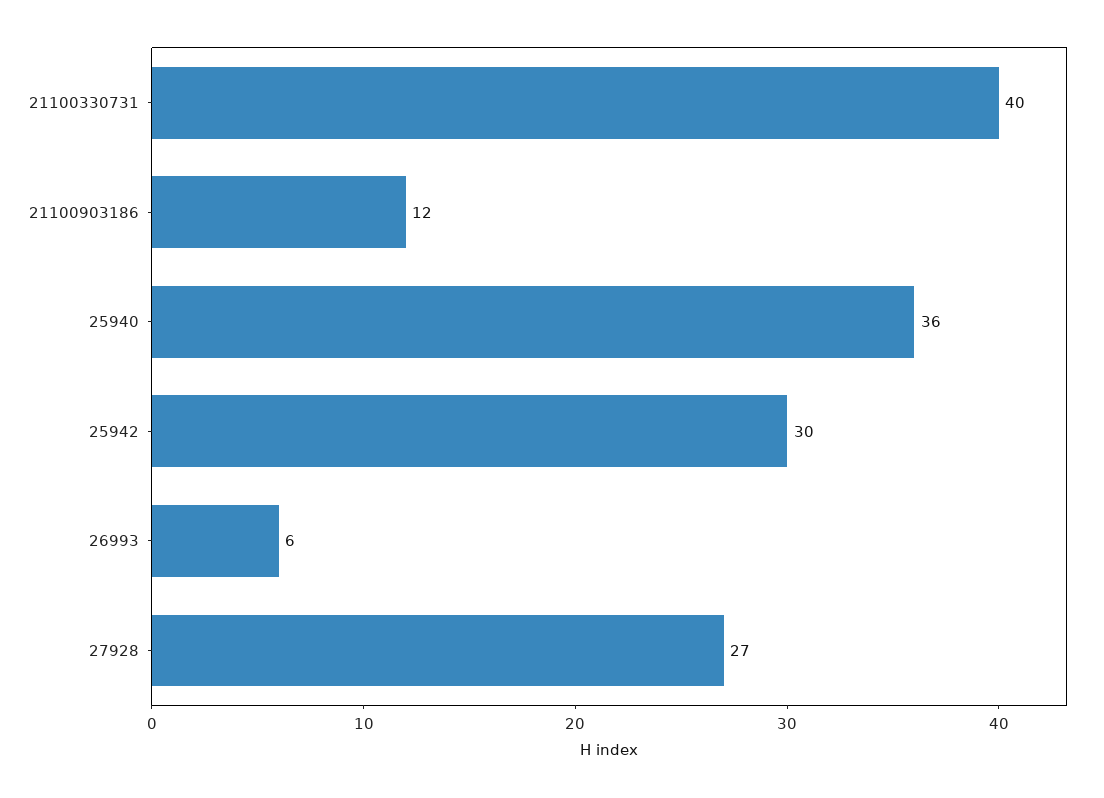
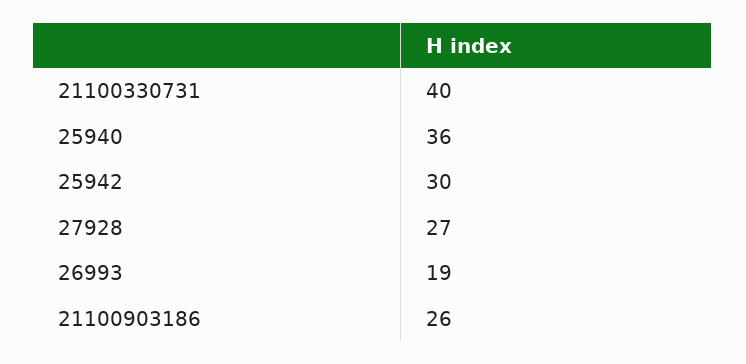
  {
    "21100330731": 40,
-   "21100903186": 12,
+   "21100903186": 26,
    "25940": 36,
    "25942": 30,
-   "26993": 6,
+   "26993": 19,
    "27928": 27
  }

